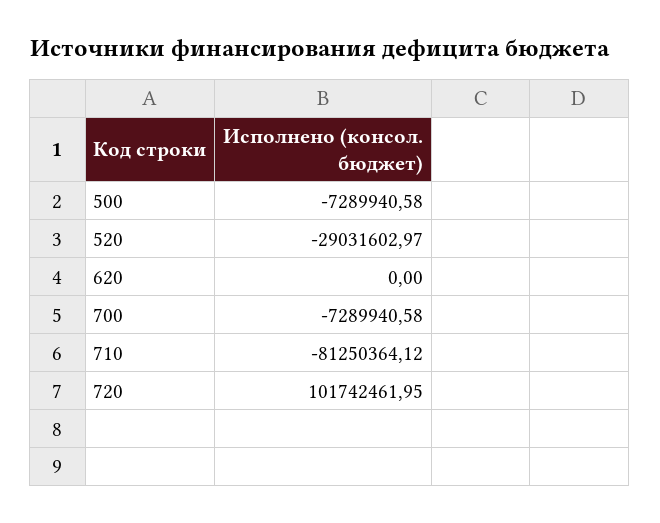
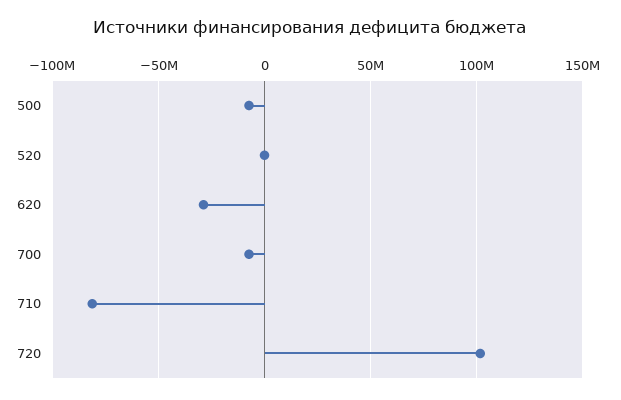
  {
    "500": -7289940.58,
-   "520": -29031602.97,
+   "520": 0,
-   "620": 0,
+   "620": -30000000,
    "700": -7289940.58,
    "710": -81250364.12,
    "720": 101742461.95
  }

